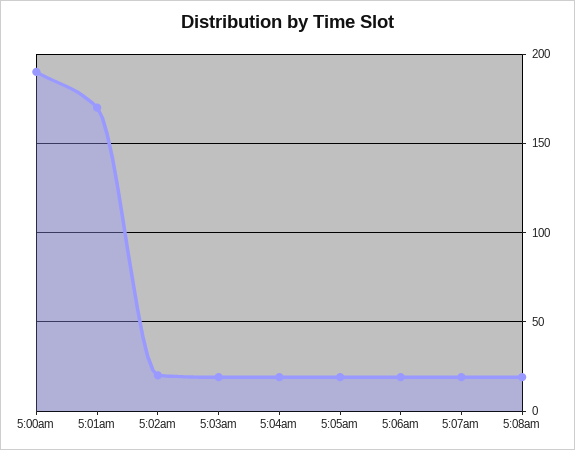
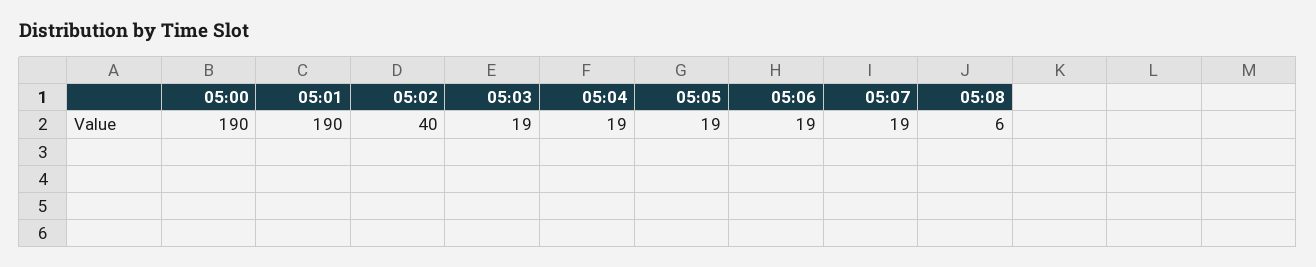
  {
    "5:00am": 190,
-   "5:01am": 170,
+   "5:01am": 190,
-   "5:02am": 20,
+   "5:02am": 40,
    "5:03am": 19,
    "5:04am": 19,
    "5:05am": 19,
    "5:06am": 19,
    "5:07am": 19,
-   "5:08am": 20
+   "5:08am": 6
  }

